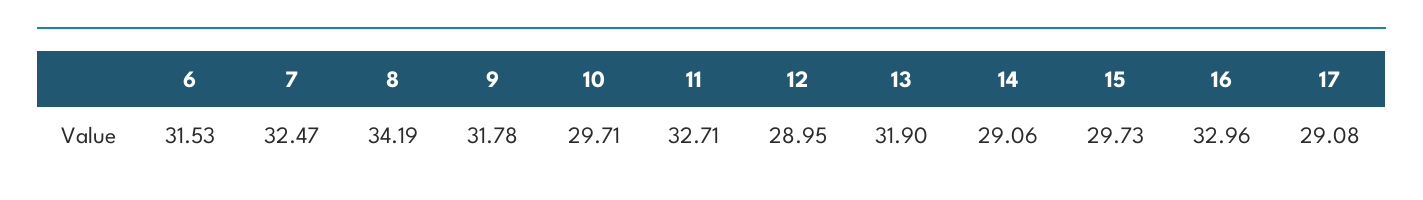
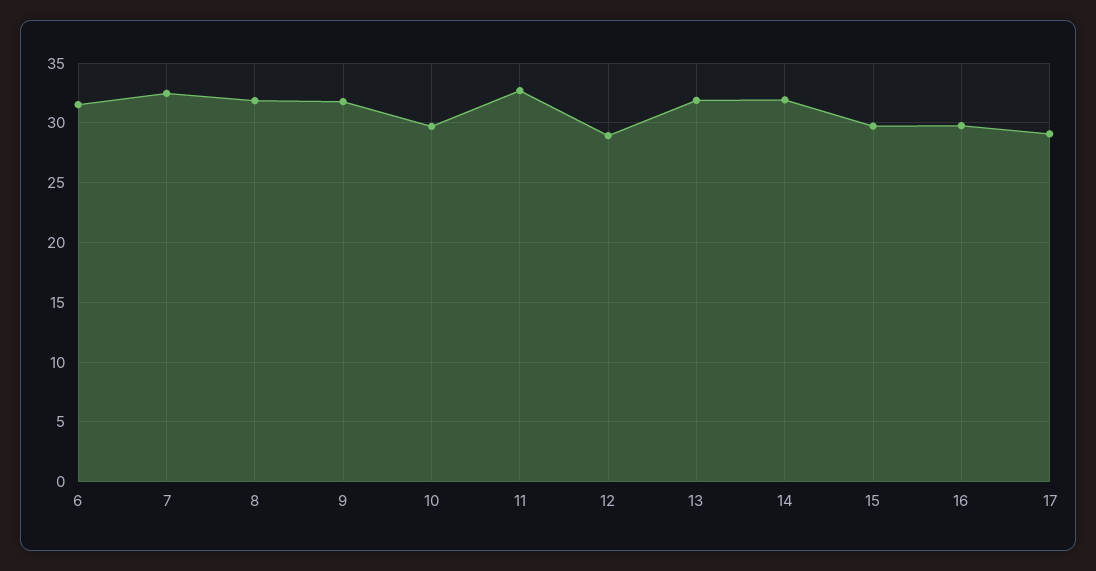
  {
    "6": 31.53,
    "7": 32.47,
-   "8": 34.19,
+   "8": 32,
    "9": 31.78,
    "10": 29.71,
    "11": 32.71,
    "12": 28.95,
    "13": 31.9,
-   "14": 29.06,
+   "14": 32,
    "15": 29.73,
-   "16": 32.96,
+   "16": 30,
    "17": 29.08
  }

